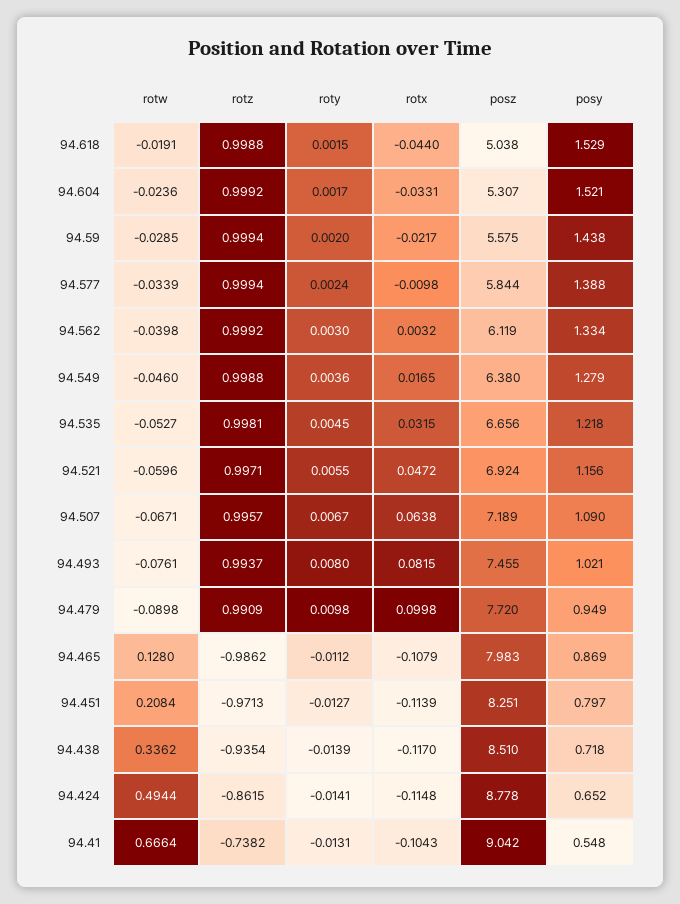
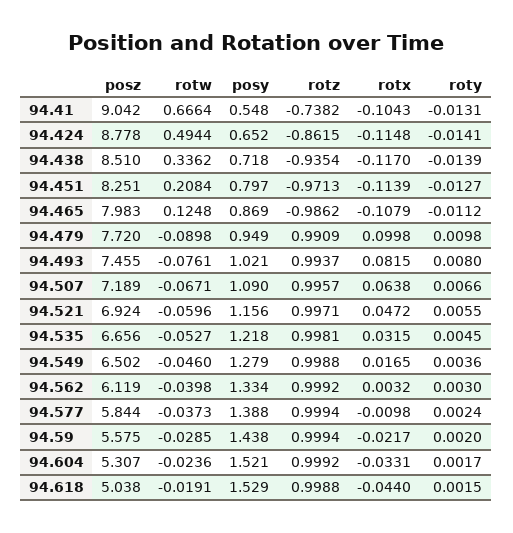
  {
    "rotw": {
      "94.618": -0.0191,
      "94.604": -0.0236,
      "94.59": -0.0285,
-     "94.577": -0.0339,
+     "94.577": -0.0373,
      "94.562": -0.0398,
      "94.549": -0.046,
      "94.535": -0.0527,
      "94.521": -0.0596,
      "94.507": -0.0671,
      "94.493": -0.0761,
      "94.479": -0.0898,
-     "94.465": 0.128,
+     "94.465": 0.1248,
      "94.451": 0.2084,
      "94.438": 0.3362,
      "94.424": 0.4944,
      "94.41": 0.6664
    },
    "rotz": {
      "94.618": 0.9988,
      "94.604": 0.9992,
      "94.59": 0.9994,
      "94.577": 0.9994,
      "94.562": 0.9992,
      "94.549": 0.9988,
      "94.535": 0.9981,
      "94.521": 0.9971,
      "94.507": 0.9957,
      "94.493": 0.9937,
      "94.479": 0.9909,
      "94.465": -0.9862,
      "94.451": -0.9713,
      "94.438": -0.9354,
      "94.424": -0.8615,
      "94.41": -0.7382
    },
    "roty": {
      "94.618": 0.0015,
      "94.604": 0.0017,
      "94.59": 0.002,
      "94.577": 0.0024,
      "94.562": 0.003,
      "94.549": 0.0036,
      "94.535": 0.0045,
      "94.521": 0.0055,
-     "94.507": 0.0067,
+     "94.507": 0.0066,
      "94.493": 0.008,
      "94.479": 0.0098,
      "94.465": -0.0112,
      "94.451": -0.0127,
      "94.438": -0.0139,
      "94.424": -0.0141,
      "94.41": -0.0131
    },
    "rotx": {
      "94.618": -0.044,
      "94.604": -0.0331,
      "94.59": -0.0217,
      "94.577": -0.0098,
      "94.562": 0.0032,
      "94.549": 0.0165,
      "94.535": 0.0315,
      "94.521": 0.0472,
      "94.507": 0.0638,
      "94.493": 0.0815,
      "94.479": 0.0998,
      "94.465": -0.1079,
      "94.451": -0.1139,
      "94.438": -0.117,
      "94.424": -0.1148,
      "94.41": -0.1043
    },
    "posz": {
      "94.618": 5.038,
      "94.604": 5.307,
      "94.59": 5.575,
      "94.577": 5.844,
      "94.562": 6.119,
-     "94.549": 6.38,
+     "94.549": 6.502,
      "94.535": 6.656,
      "94.521": 6.924,
      "94.507": 7.189,
      "94.493": 7.455,
      "94.479": 7.72,
      "94.465": 7.983,
      "94.451": 8.251,
      "94.438": 8.51,
      "94.424": 8.778,
      "94.41": 9.042
    },
    "posy": {
      "94.618": 1.529,
      "94.604": 1.521,
      "94.59": 1.438,
      "94.577": 1.388,
      "94.562": 1.334,
      "94.549": 1.279,
      "94.535": 1.218,
      "94.521": 1.156,
      "94.507": 1.09,
      "94.493": 1.021,
      "94.479": 0.949,
      "94.465": 0.869,
      "94.451": 0.797,
      "94.438": 0.718,
      "94.424": 0.652,
      "94.41": 0.548
    }
  }

